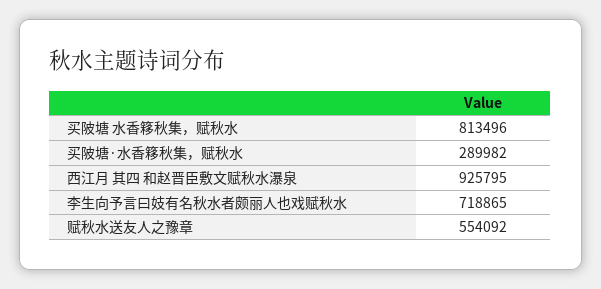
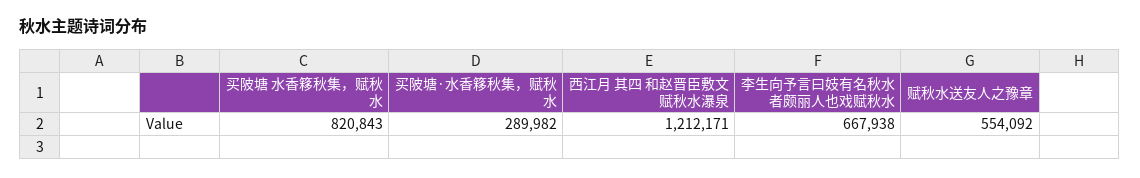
  {
-   "买陂塘 水香簃秋集，赋秋水": 813496,
+   "买陂塘 水香簃秋集，赋秋水": 820843,
    "买陂塘·水香簃秋集，赋秋水": 289982,
-   "西江月 其四 和赵晋臣敷文赋秋水瀑泉": 925795,
+   "西江月 其四 和赵晋臣敷文赋秋水瀑泉": 1212171,
-   "李生向予言曰妓有名秋水者颇丽人也戏赋秋水": 718865,
+   "李生向予言曰妓有名秋水者颇丽人也戏赋秋水": 667938,
    "赋秋水送友人之豫章": 554092
  }

